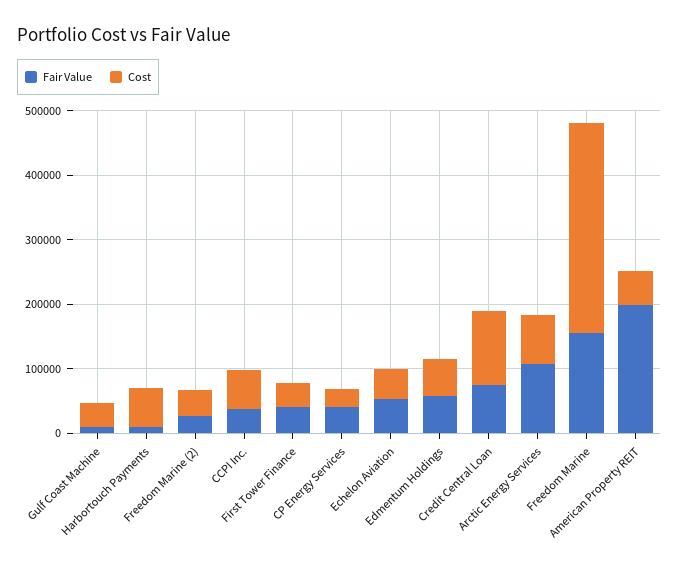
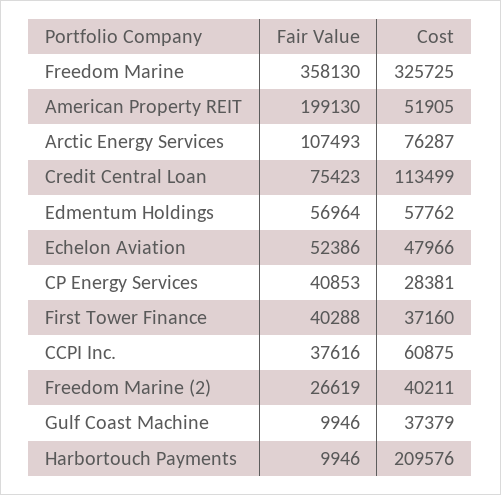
  {
    "Fair Value": {
      "Gulf Coast Machine": 9946,
      "Harbortouch Payments": 9946,
      "Freedom Marine (2)": 26619,
      "CCPI Inc.": 37616,
      "First Tower Finance": 40288,
      "CP Energy Services": 40853,
      "Echelon Aviation": 52386,
      "Edmentum Holdings": 56964,
      "Credit Central Loan": 75423,
      "Arctic Energy Services": 107493,
-     "Freedom Marine": 160000,
+     "Freedom Marine": 358130,
      "American Property REIT": 199130
    },
    "Cost": {
      "Gulf Coast Machine": 37379,
-     "Harbortouch Payments": 60000,
+     "Harbortouch Payments": 209576,
      "Freedom Marine (2)": 40211,
      "CCPI Inc.": 60875,
      "First Tower Finance": 37160,
      "CP Energy Services": 28381,
      "Echelon Aviation": 47966,
      "Edmentum Holdings": 57762,
      "Credit Central Loan": 113499,
      "Arctic Energy Services": 76287,
      "Freedom Marine": 325725,
      "American Property REIT": 51905
    }
  }

